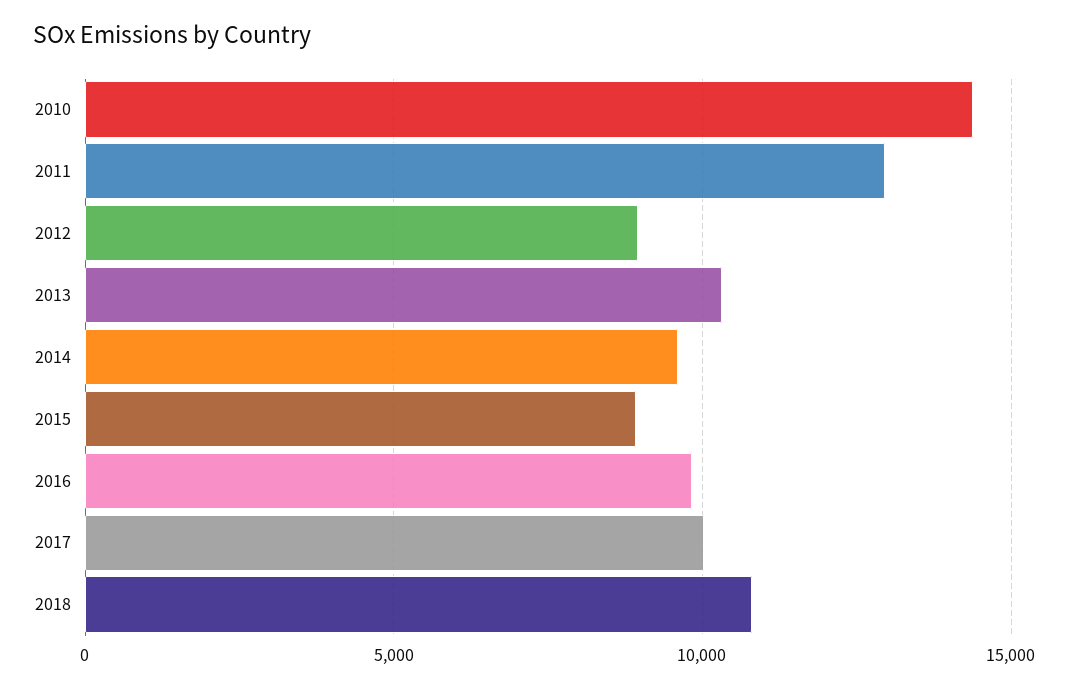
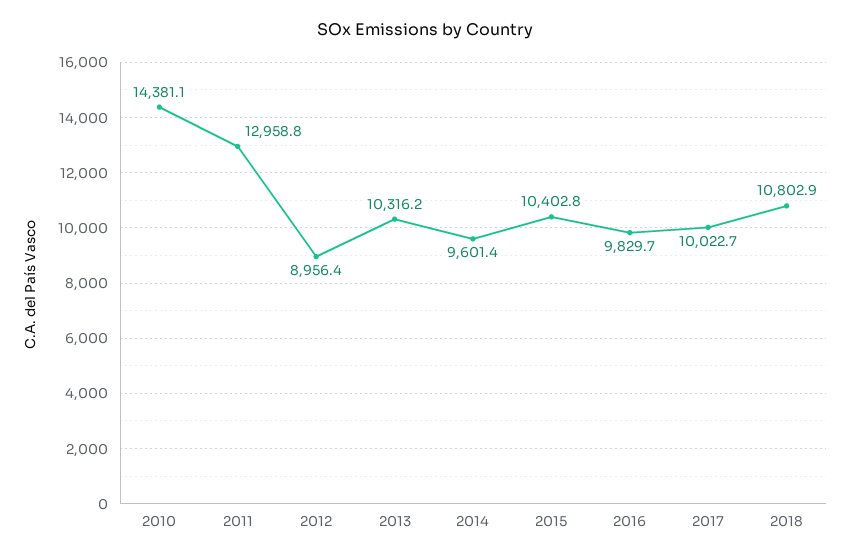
  {
    "2010": 14381.1,
    "2011": 12958.8,
    "2012": 8956.4,
    "2013": 10316.2,
    "2014": 9601.4,
-   "2015": 9000,
+   "2015": 10402.8,
    "2016": 9829.7,
    "2017": 10022.7,
    "2018": 10802.9
  }

